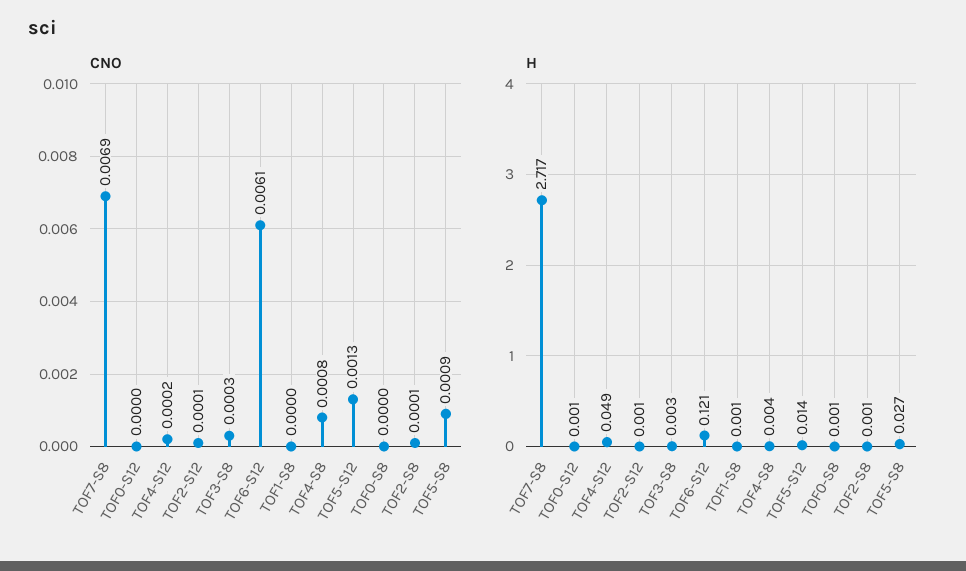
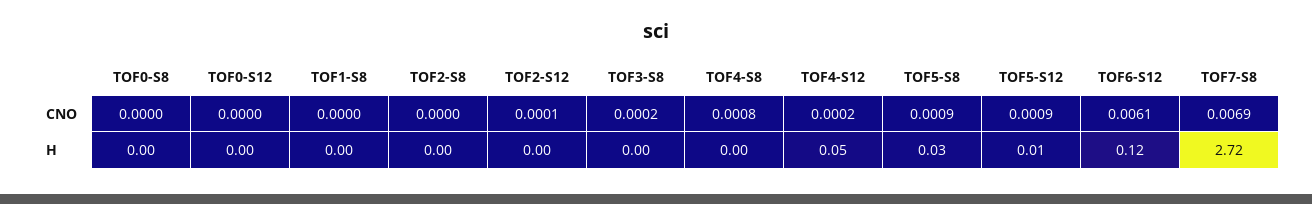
  {
    "CNO": {
      "TOF7-S8": 0.0069,
      "TOF0-S12": 0,
      "TOF4-S12": 0.0002,
      "TOF2-S12": 0.0001,
-     "TOF3-S8": 0.0003,
+     "TOF3-S8": 0.0002,
      "TOF6-S12": 0.0061,
      "TOF1-S8": 0,
      "TOF4-S8": 0.0008,
-     "TOF5-S12": 0.0013,
+     "TOF5-S12": 0.0009,
      "TOF0-S8": 0,
-     "TOF2-S8": 0.0001,
+     "TOF2-S8": 0,
      "TOF5-S8": 0.0009
    },
    "H": {
      "TOF7-S8": 2.717,
      "TOF0-S12": 0.001,
      "TOF4-S12": 0.049,
      "TOF2-S12": 0.001,
      "TOF3-S8": 0.003,
      "TOF6-S12": 0.121,
      "TOF1-S8": 0.001,
      "TOF4-S8": 0.004,
      "TOF5-S12": 0.014,
      "TOF0-S8": 0.001,
      "TOF2-S8": 0.001,
      "TOF5-S8": 0.027
    }
  }

